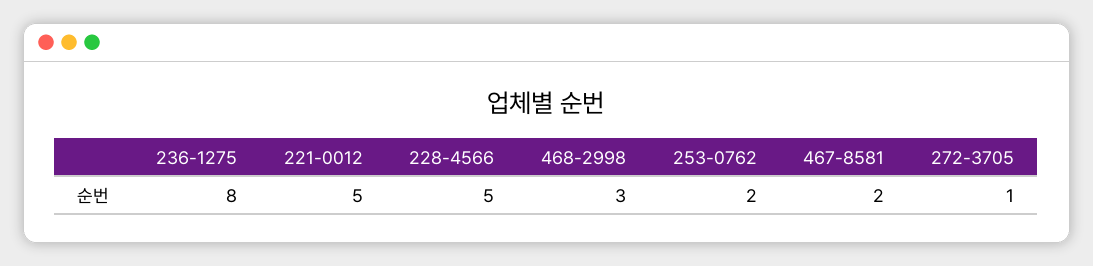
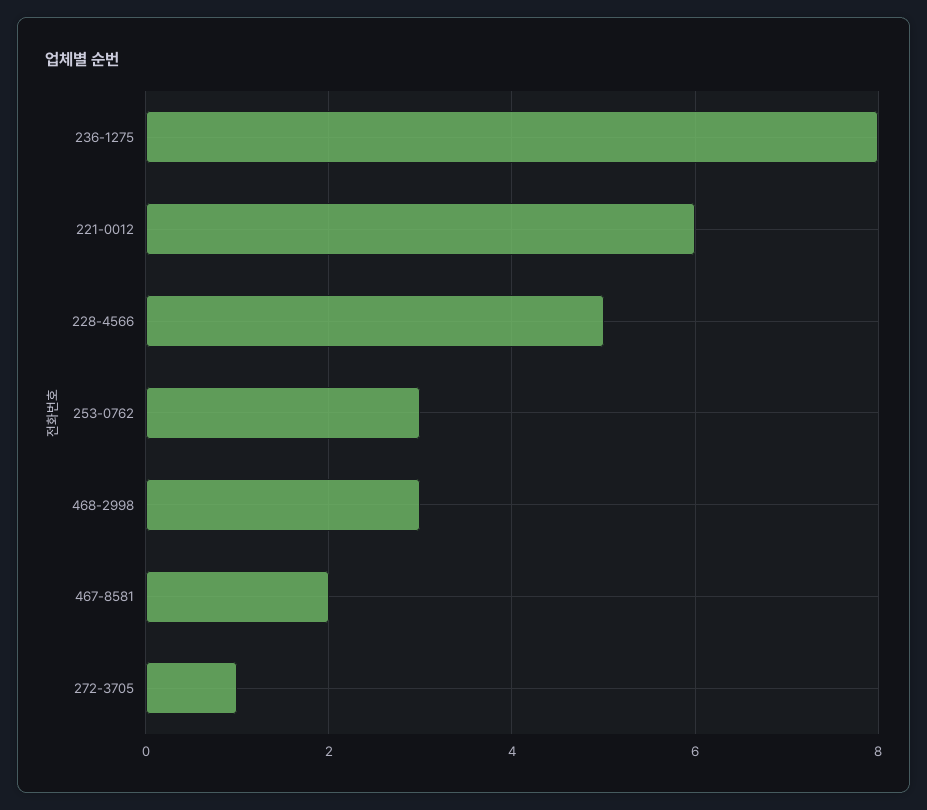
  {
    "236-1275": 8,
-   "221-0012": 5,
+   "221-0012": 6,
    "228-4566": 5,
    "468-2998": 3,
-   "253-0762": 2,
+   "253-0762": 3,
    "467-8581": 2,
    "272-3705": 1
  }

